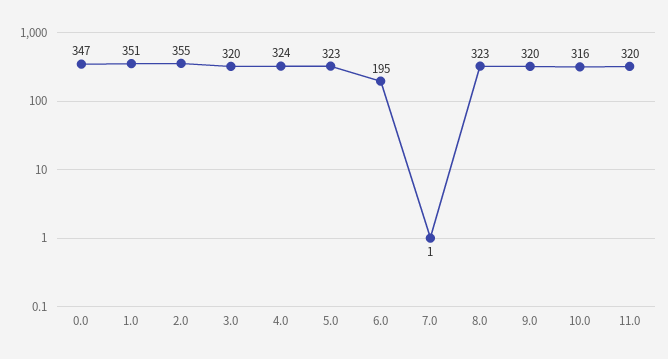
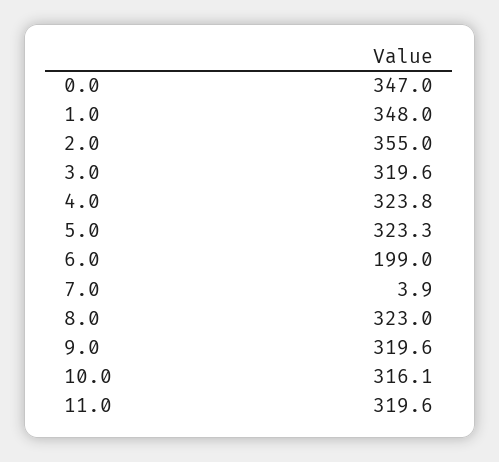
  {
    "0.0": 347,
-   "1.0": 351,
+   "1.0": 348,
    "2.0": 355,
    "3.0": 319.6,
    "4.0": 323.8,
    "5.0": 323.3,
-   "6.0": 195,
+   "6.0": 199,
-   "7.0": 1,
+   "7.0": 3.9,
    "8.0": 323,
    "9.0": 319.6,
    "10.0": 316.1,
    "11.0": 319.6
  }

